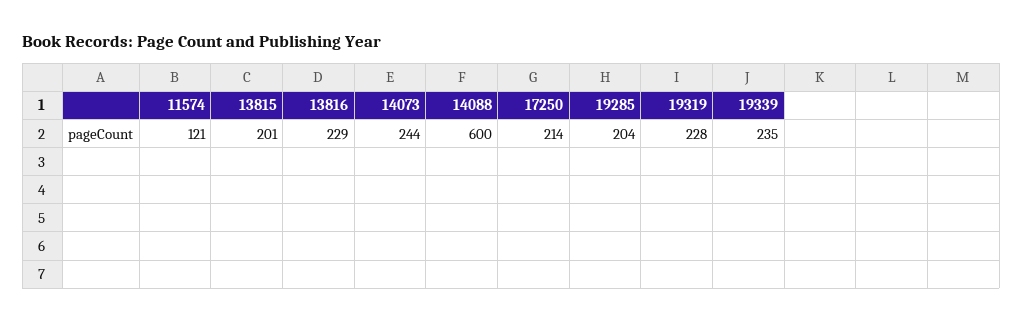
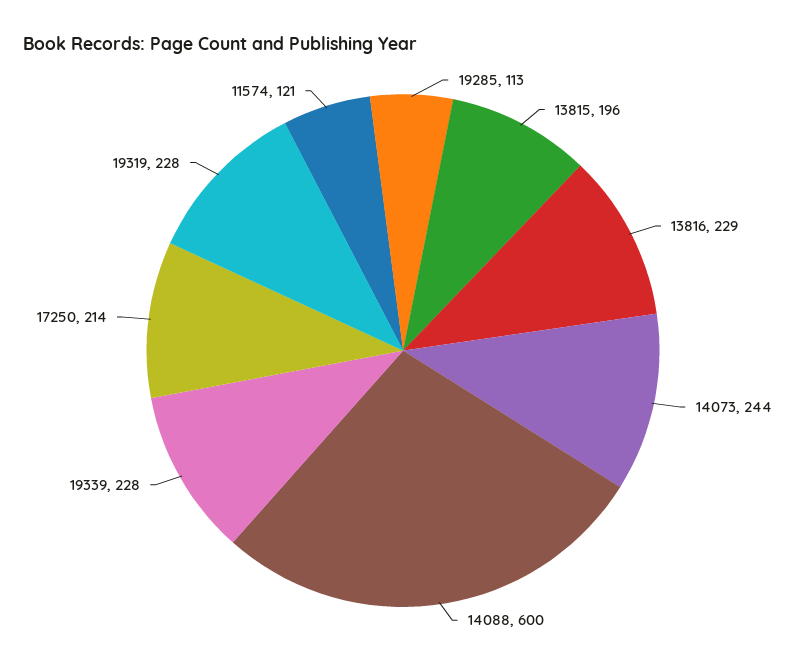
  {
    "11574": 121,
-   "13815": 201,
+   "13815": 196,
    "13816": 229,
    "14073": 244,
    "14088": 600,
    "17250": 214,
-   "19285": 204,
+   "19285": 113,
    "19319": 228,
-   "19339": 235
+   "19339": 228
  }

